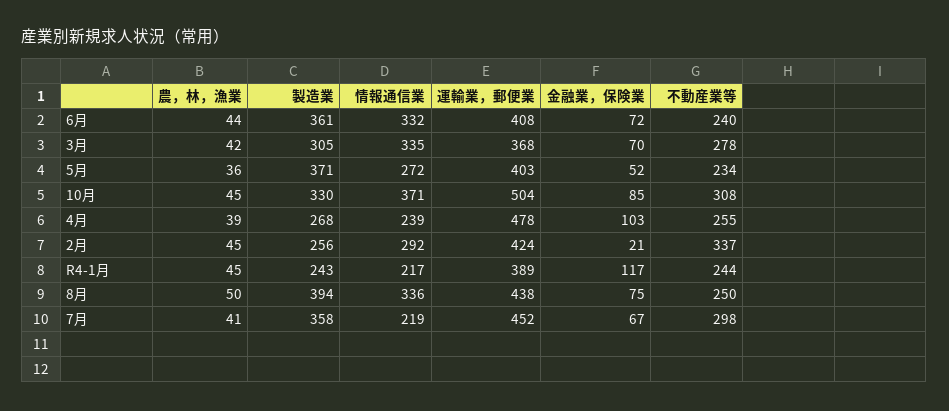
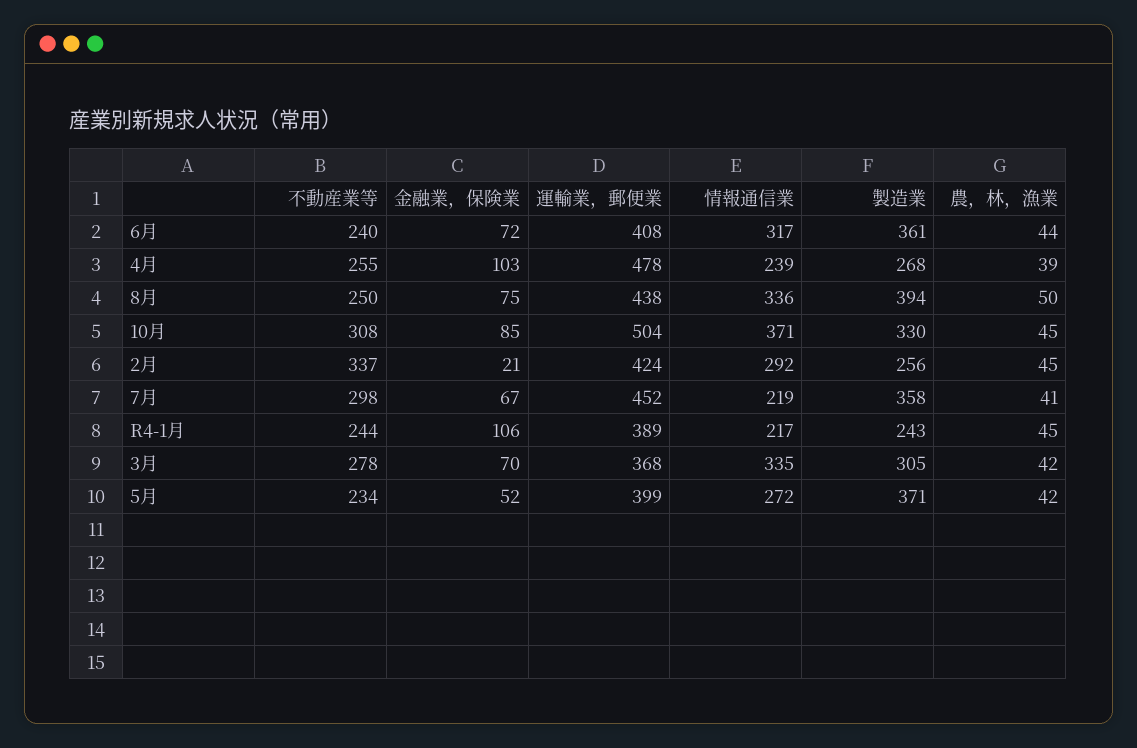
  {
    "農，林，漁業": {
      "6月": 44,
      "3月": 42,
-     "5月": 36,
+     "5月": 42,
      "10月": 45,
      "4月": 39,
      "2月": 45,
      "R4-1月": 45,
      "8月": 50,
      "7月": 41
    },
    "製造業": {
      "6月": 361,
      "3月": 305,
      "5月": 371,
      "10月": 330,
      "4月": 268,
      "2月": 256,
      "R4-1月": 243,
      "8月": 394,
      "7月": 358
    },
    "情報通信業": {
-     "6月": 332,
+     "6月": 317,
      "3月": 335,
      "5月": 272,
      "10月": 371,
      "4月": 239,
      "2月": 292,
      "R4-1月": 217,
      "8月": 336,
      "7月": 219
    },
    "運輸業，郵便業": {
      "6月": 408,
      "3月": 368,
-     "5月": 403,
+     "5月": 399,
      "10月": 504,
      "4月": 478,
      "2月": 424,
      "R4-1月": 389,
      "8月": 438,
      "7月": 452
    },
    "金融業，保険業": {
      "6月": 72,
      "3月": 70,
      "5月": 52,
      "10月": 85,
      "4月": 103,
      "2月": 21,
-     "R4-1月": 117,
+     "R4-1月": 106,
      "8月": 75,
      "7月": 67
    },
    "不動産業等": {
      "6月": 240,
      "3月": 278,
      "5月": 234,
      "10月": 308,
      "4月": 255,
      "2月": 337,
      "R4-1月": 244,
      "8月": 250,
      "7月": 298
    }
  }

